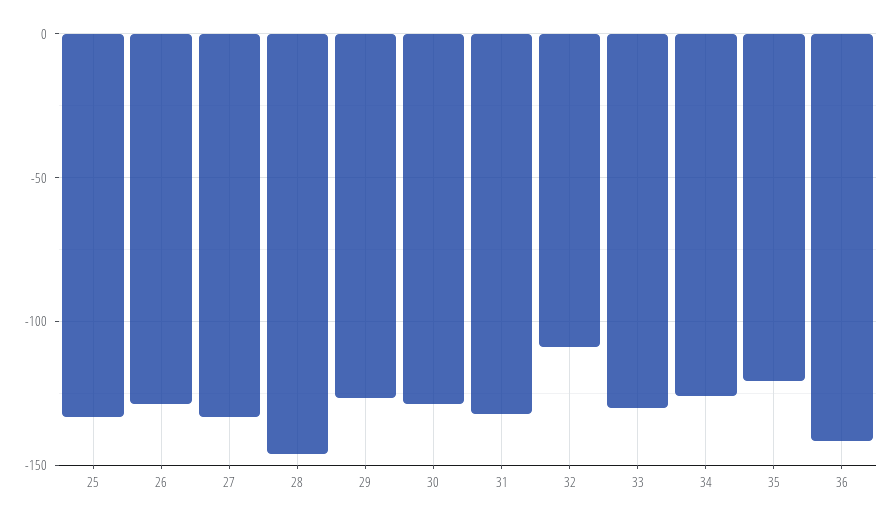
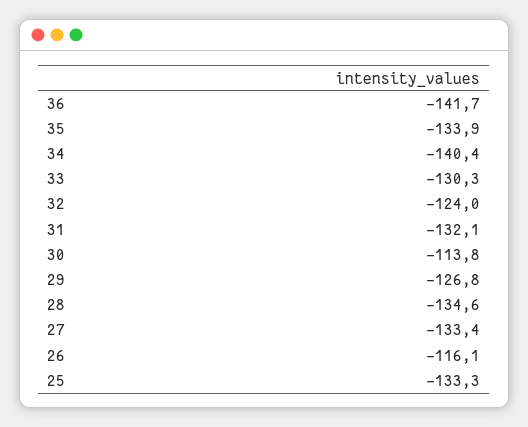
  {
    "25": -133.3,
-   "26": -130,
+   "26": -116.1,
    "27": -133.4,
-   "28": -145,
+   "28": -134.6,
    "29": -126.8,
-   "30": -130,
+   "30": -113.8,
    "31": -132.1,
-   "32": -110,
+   "32": -124,
    "33": -130.3,
-   "34": -125,
+   "34": -140.4,
-   "35": -120,
+   "35": -133.9,
    "36": -141.7
  }

